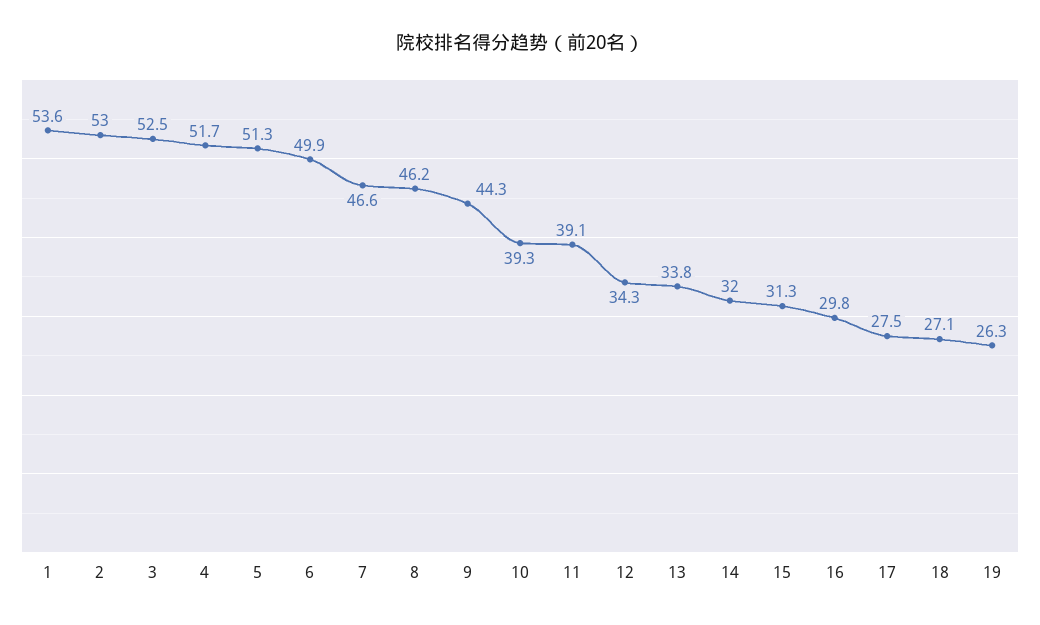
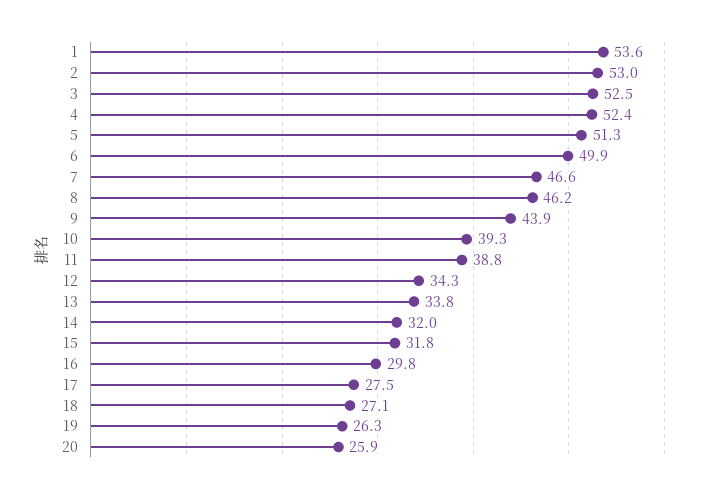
  {
    "1": 53.6,
    "2": 53,
    "3": 52.5,
-   "4": 51.7,
+   "4": 52.4,
    "5": 51.3,
    "6": 49.9,
    "7": 46.6,
    "8": 46.2,
-   "9": 44.3,
+   "9": 43.9,
    "10": 39.3,
-   "11": 39.1,
+   "11": 38.8,
    "12": 34.3,
    "13": 33.8,
    "14": 32,
-   "15": 31.3,
+   "15": 31.8,
    "16": 29.8,
    "17": 27.5,
    "18": 27.1,
-   "19": 26.3
+   "19": 26.3,
+   "20": 25.9
  }

